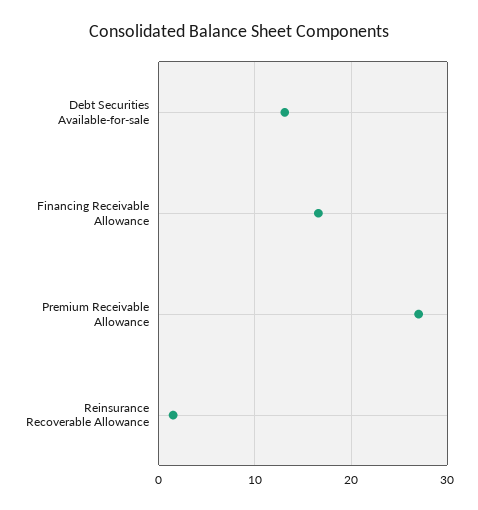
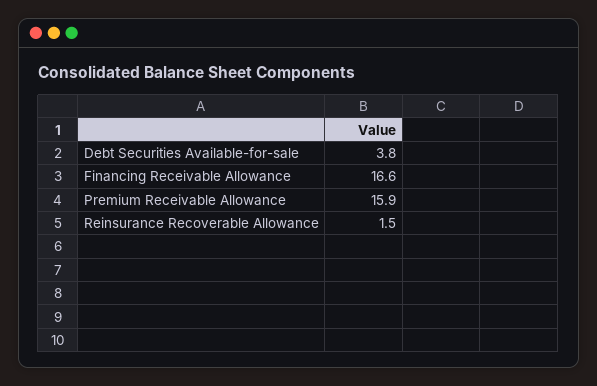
  {
-   "Debt Securities Available-for-sale": 13,
+   "Debt Securities Available-for-sale": 3.8,
    "Financing Receivable Allowance": 16.6,
-   "Premium Receivable Allowance": 27,
+   "Premium Receivable Allowance": 15.9,
    "Reinsurance Recoverable Allowance": 1.5
  }

